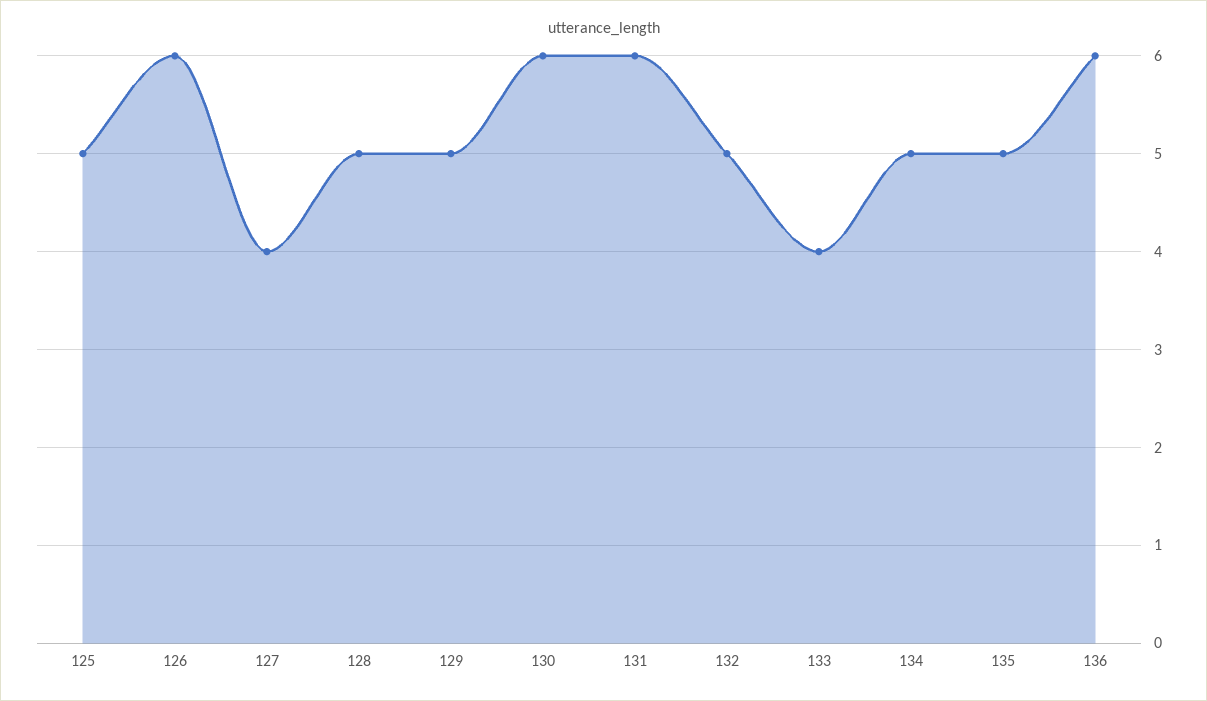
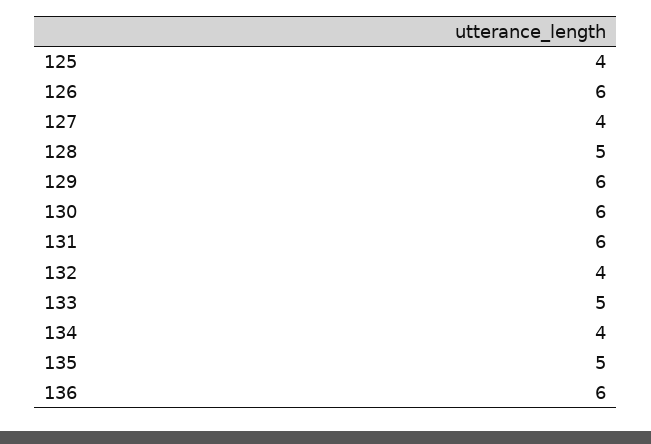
  {
-   "125": 5,
+   "125": 4,
    "126": 6,
    "127": 4,
    "128": 5,
-   "129": 5,
+   "129": 6,
    "130": 6,
    "131": 6,
-   "132": 5,
+   "132": 4,
-   "133": 4,
+   "133": 5,
-   "134": 5,
+   "134": 4,
    "135": 5,
    "136": 6
  }

